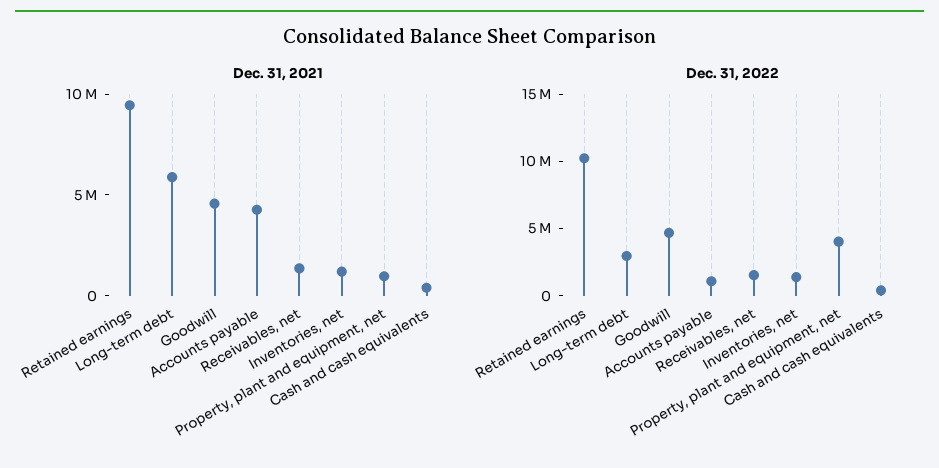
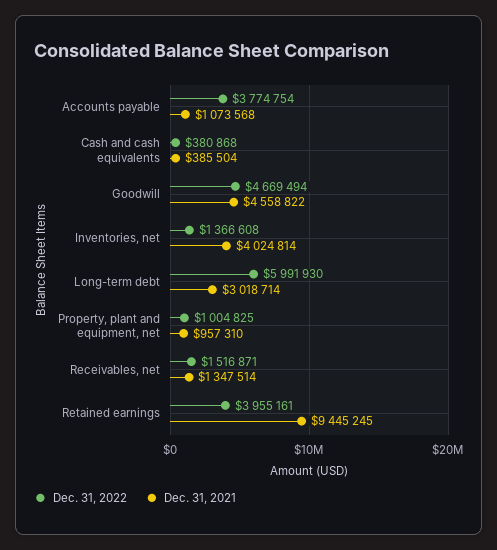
  {
    "Dec. 31, 2021": {
      "Retained earnings": 9445245,
-     "Long-term debt": 6000000,
+     "Long-term debt": 3018714,
      "Goodwill": 4558822,
-     "Accounts payable": 4000000,
+     "Accounts payable": 1073568,
      "Receivables, net": 1347514,
-     "Inventories, net": 1000000,
+     "Inventories, net": 4024814,
      "Property, plant and equipment, net": 957310,
      "Cash and cash equivalents": 385504
    },
    "Dec. 31, 2022": {
-     "Retained earnings": 10000000,
+     "Retained earnings": 3955161,
-     "Long-term debt": 3000000,
+     "Long-term debt": 5991930,
      "Goodwill": 4669494,
-     "Accounts payable": 1000000,
+     "Accounts payable": 3774754,
      "Receivables, net": 1516871,
      "Inventories, net": 1366608,
-     "Property, plant and equipment, net": 4000000,
+     "Property, plant and equipment, net": 1004825,
      "Cash and cash equivalents": 380868
    }
  }

